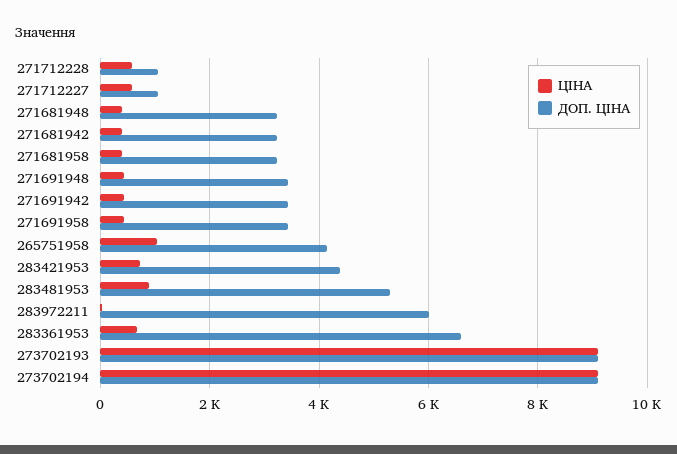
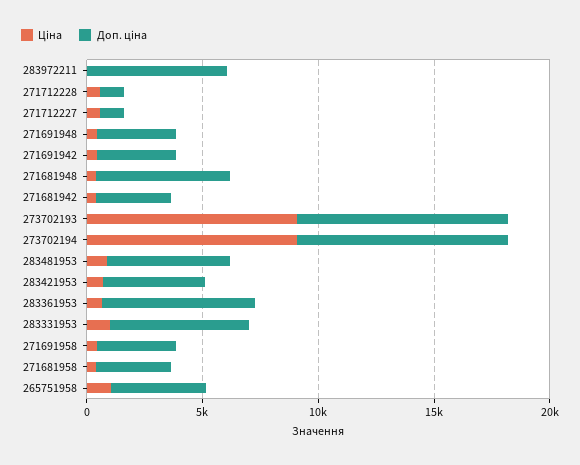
  {
    "ЦІНА": {
      "271712228": 600,
      "271712227": 600,
      "271681948": 400,
      "271681942": 400,
      "271681958": 400,
      "271691948": 400,
      "271691942": 400,
      "271691958": 400,
      "265751958": 1000,
      "283421953": 800,
      "283481953": 800,
      "283972211": 0,
      "283361953": 600,
      "273702193": 9000,
-     "273702194": 9000
+     "273702194": 9000,
+     "283331953": 1000
    },
    "ДОП. ЦІНА": {
      "271712228": 1000,
      "271712227": 1000,
-     "271681948": 3200,
+     "271681948": 6000,
      "271681942": 3200,
      "271681958": 3200,
      "271691948": 3400,
      "271691942": 3400,
      "271691958": 3400,
      "265751958": 4200,
      "283421953": 4400,
      "283481953": 5200,
      "283972211": 6000,
      "283361953": 6600,
      "273702193": 9000,
-     "273702194": 9000
+     "273702194": 9000,
+     "283331953": 6000
    }
  }

